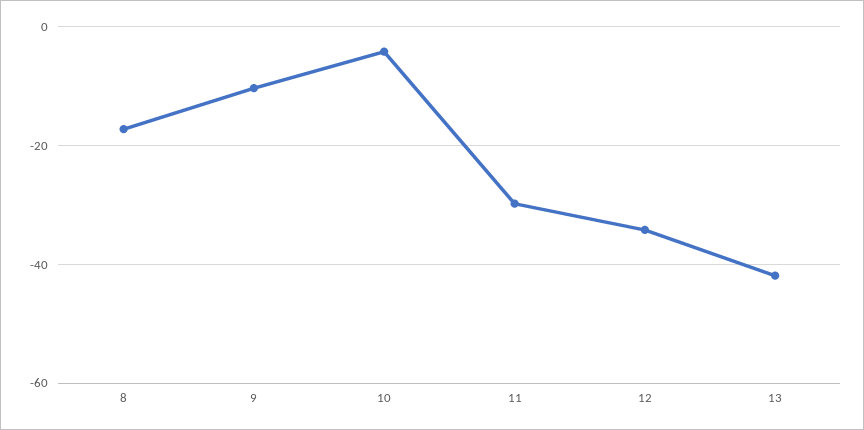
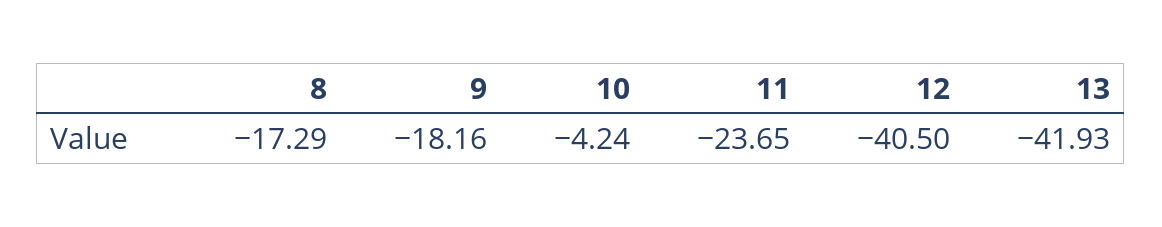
  {
    "8": -17.29,
-   "9": -10,
+   "9": -18.16,
    "10": -4.24,
-   "11": -30,
+   "11": -23.65,
-   "12": -34,
+   "12": -40.5,
    "13": -41.93
  }

